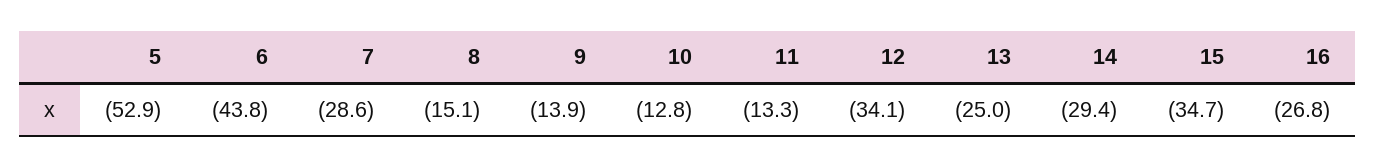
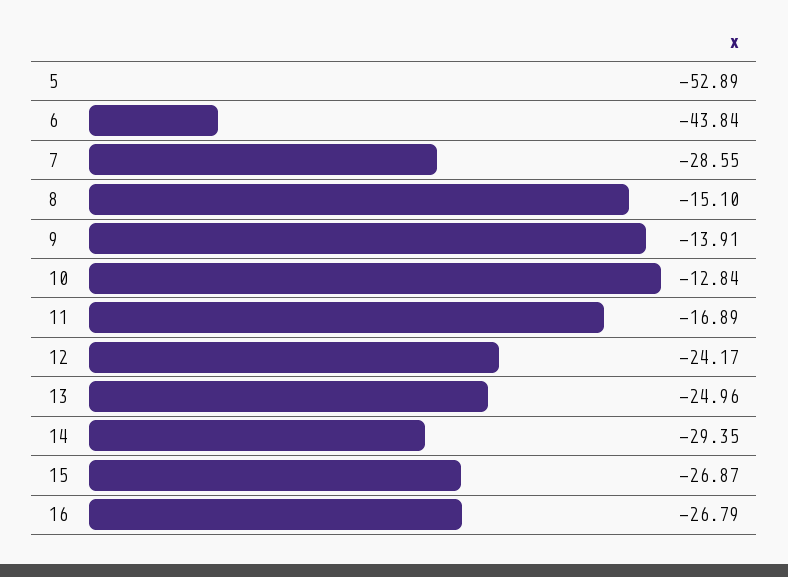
  {
    "5": -52.89,
    "6": -43.84,
    "7": -28.55,
    "8": -15.1,
    "9": -13.91,
    "10": -12.84,
-   "11": -13.3,
+   "11": -16.89,
-   "12": -34.1,
+   "12": -24.17,
    "13": -24.96,
    "14": -29.35,
-   "15": -34.7,
+   "15": -26.87,
    "16": -26.79
  }

